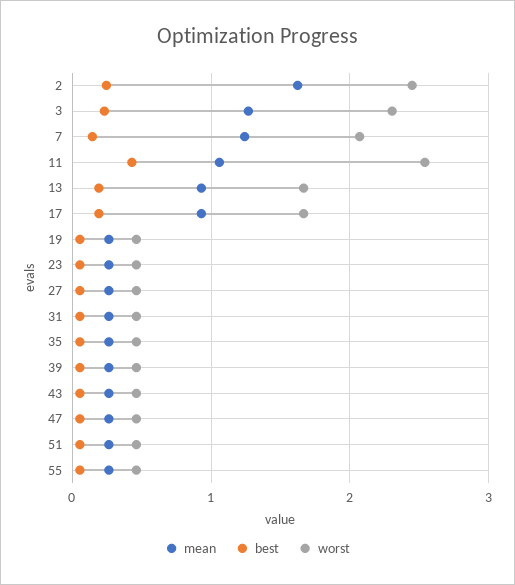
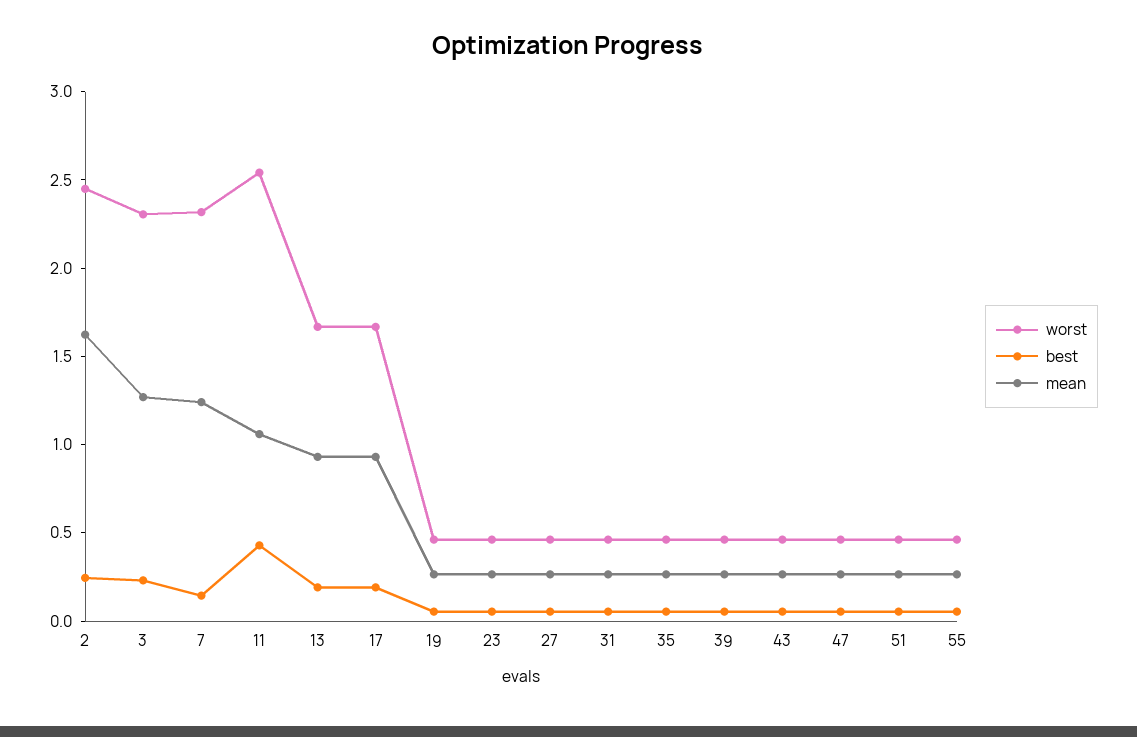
  {
    "mean": {
      "2": 1.6,
      "3": 1.3,
      "7": 1.2,
      "11": 1.1,
      "13": 0.9,
      "17": 0.9,
      "19": 0.3,
      "23": 0.3,
      "27": 0.3,
      "31": 0.3,
      "35": 0.3,
      "39": 0.3,
      "43": 0.3,
      "47": 0.3,
      "51": 0.3,
      "55": 0.3
    },
    "best": {
      "2": 0.2,
      "3": 0.2,
      "7": 0.1,
      "11": 0.4,
      "13": 0.2,
      "17": 0.2,
      "19": 0.1,
      "23": 0.1,
      "27": 0.1,
      "31": 0.1,
      "35": 0.1,
      "39": 0.1,
      "43": 0.1,
      "47": 0.1,
      "51": 0.1,
      "55": 0.1
    },
    "worst": {
      "2": 2.4,
      "3": 2.3,
-     "7": 2.1,
+     "7": 2.3,
      "11": 2.5,
      "13": 1.7,
      "17": 1.7,
      "19": 0.5,
      "23": 0.5,
      "27": 0.5,
      "31": 0.5,
      "35": 0.5,
      "39": 0.5,
      "43": 0.5,
      "47": 0.5,
      "51": 0.5,
      "55": 0.5
    }
  }

